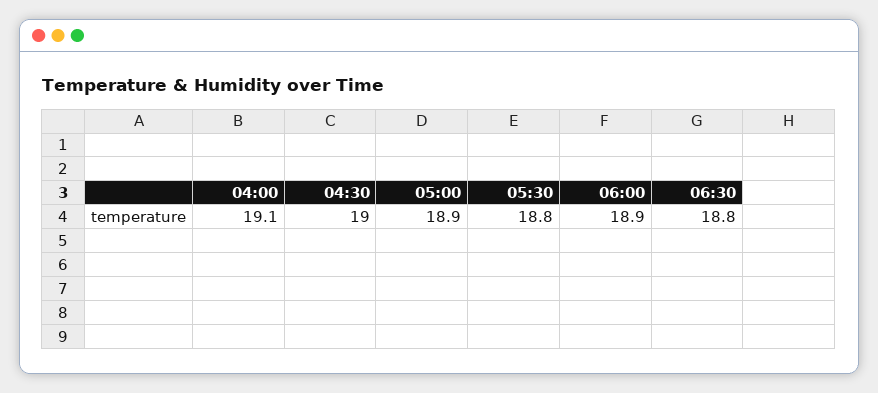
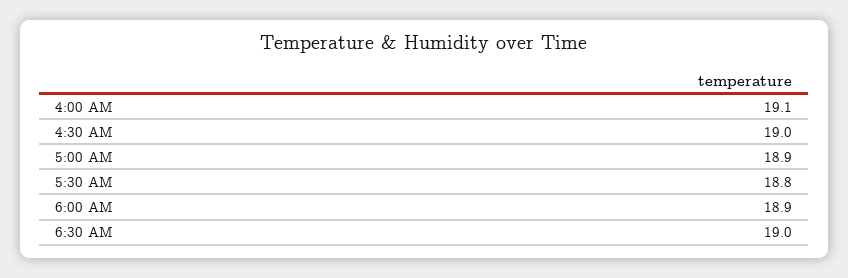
  {
    "04:00": 19.1,
    "04:30": 19,
    "05:00": 18.9,
    "05:30": 18.8,
    "06:00": 18.9,
-   "06:30": 18.8
+   "06:30": 19
  }

